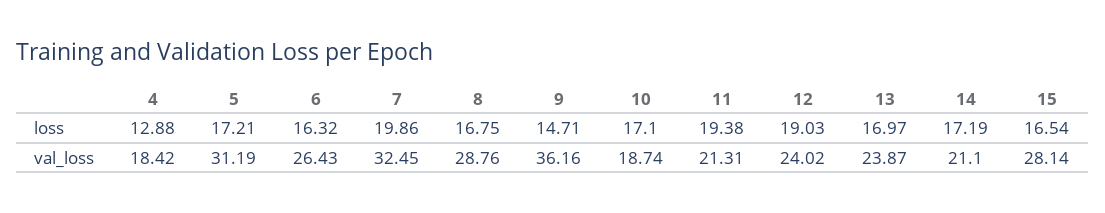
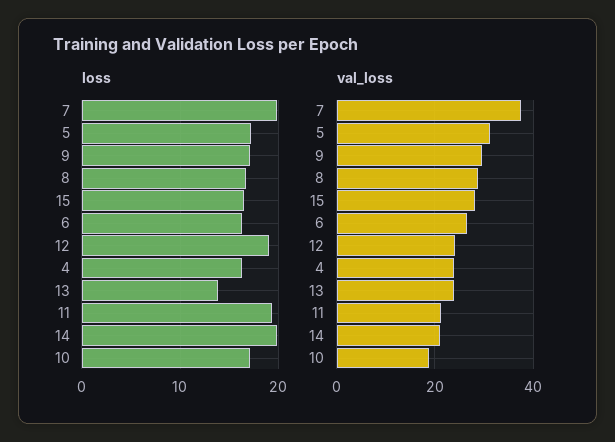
  {
    "loss": {
-     "4": 12.88,
+     "4": 16,
      "5": 17.21,
      "6": 16.32,
      "7": 19.86,
      "8": 16.75,
-     "9": 14.71,
+     "9": 17,
      "10": 17.1,
      "11": 19.38,
      "12": 19.03,
-     "13": 16.97,
+     "13": 14,
-     "14": 17.19,
+     "14": 20,
      "15": 16.54
    },
    "val_loss": {
-     "4": 18.42,
+     "4": 24,
      "5": 31.19,
      "6": 26.43,
-     "7": 32.45,
+     "7": 38,
      "8": 28.76,
-     "9": 36.16,
+     "9": 30,
      "10": 18.74,
      "11": 21.31,
      "12": 24.02,
      "13": 23.87,
      "14": 21.1,
      "15": 28.14
    }
  }

